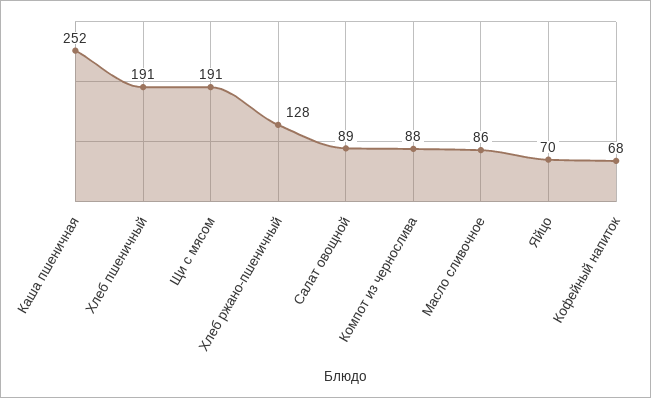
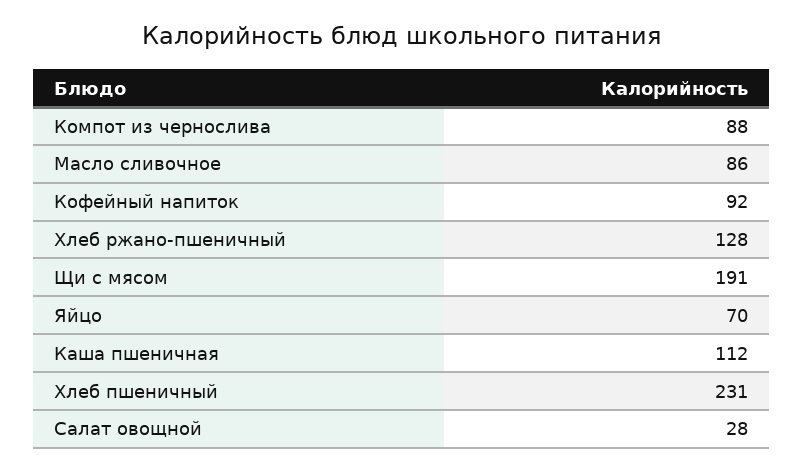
  {
-   "Каша пшеничная": 252,
+   "Каша пшеничная": 112,
-   "Хлеб пшеничный": 191,
+   "Хлеб пшеничный": 231,
    "Щи с мясом": 191,
    "Хлеб ржано-пшеничный": 128,
-   "Салат овощной": 89,
+   "Салат овощной": 28,
    "Компот из чернослива": 88,
    "Масло сливочное": 86,
    "Яйцо": 70,
-   "Кофейный напиток": 68
+   "Кофейный напиток": 92
  }

